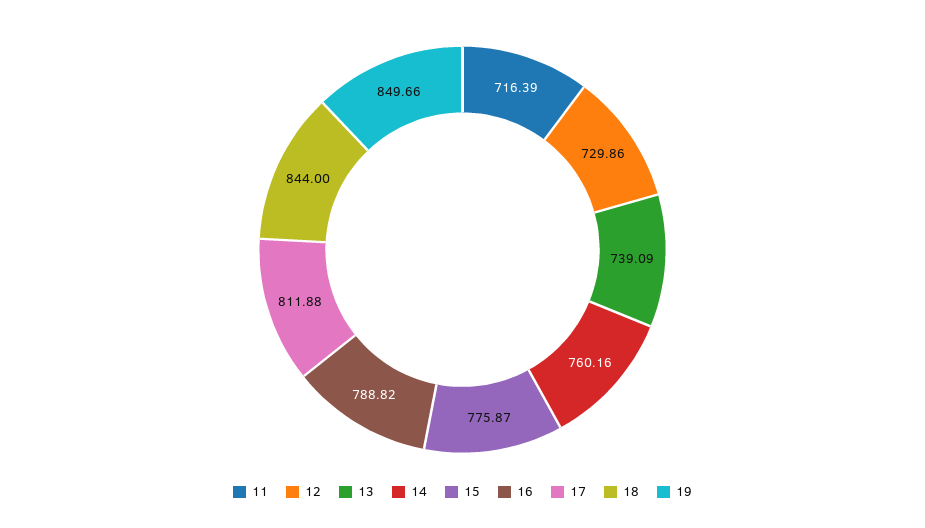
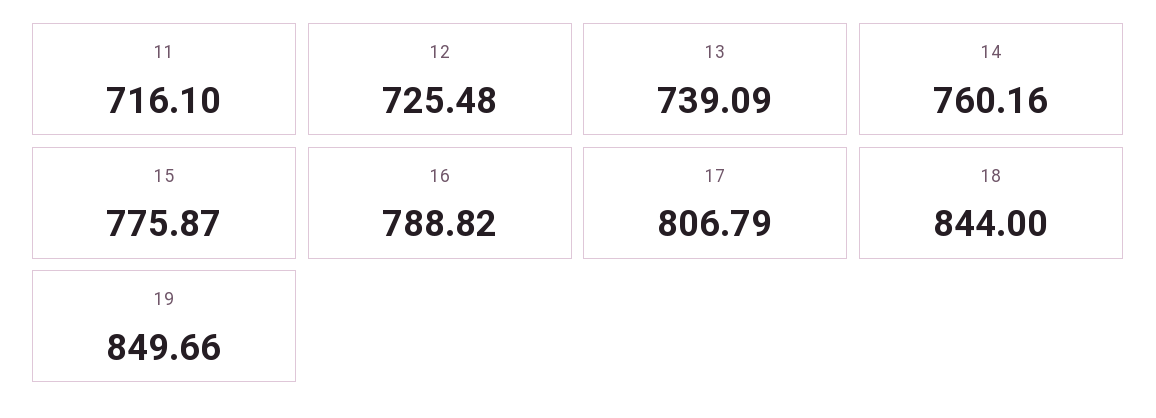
  {
-   "11": 716.39,
+   "11": 716.1,
-   "12": 729.86,
+   "12": 725.48,
    "13": 739.09,
    "14": 760.16,
    "15": 775.87,
    "16": 788.82,
-   "17": 811.88,
+   "17": 806.79,
    "18": 844,
    "19": 849.66
  }

